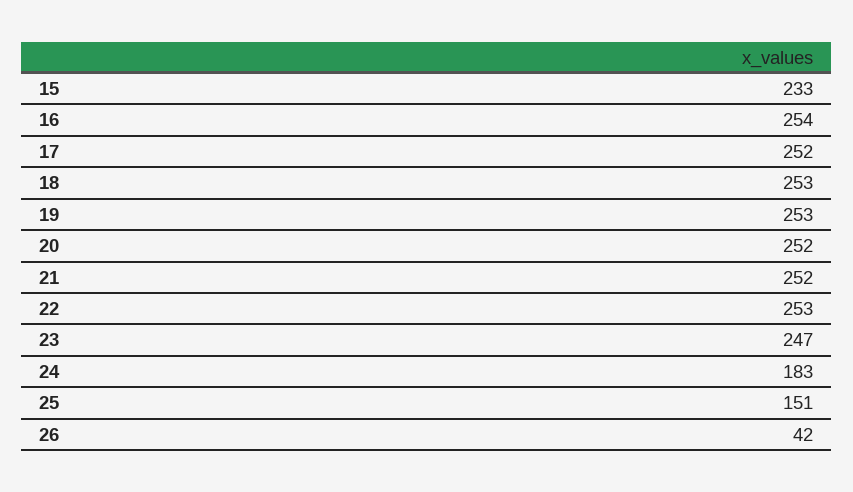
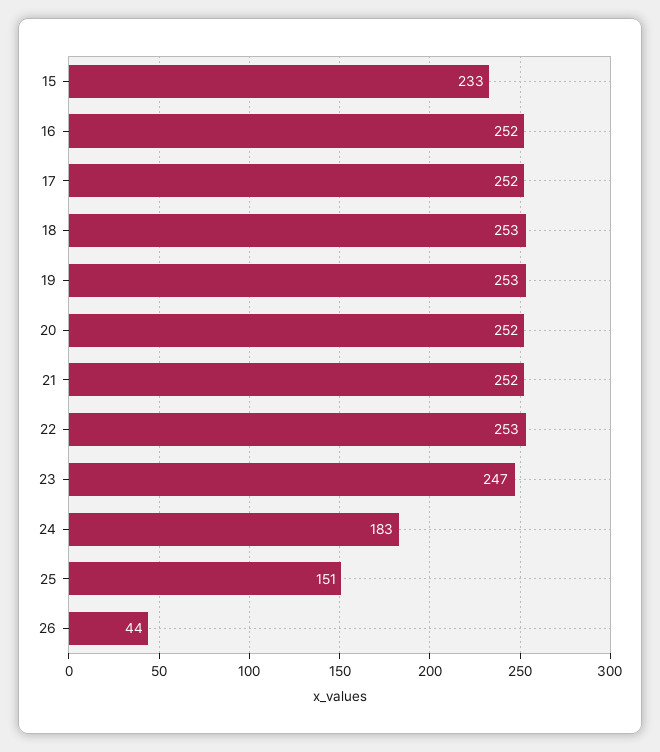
  {
    "15": 233,
-   "16": 254,
+   "16": 252,
    "17": 252,
    "18": 253,
    "19": 253,
    "20": 252,
    "21": 252,
    "22": 253,
    "23": 247,
    "24": 183,
    "25": 151,
-   "26": 42
+   "26": 44
  }

